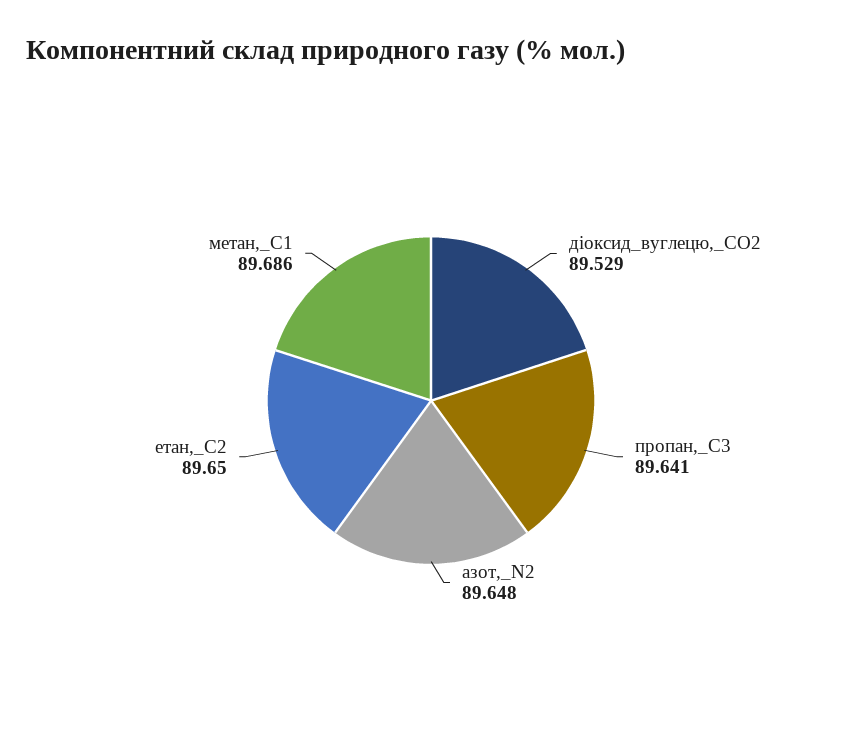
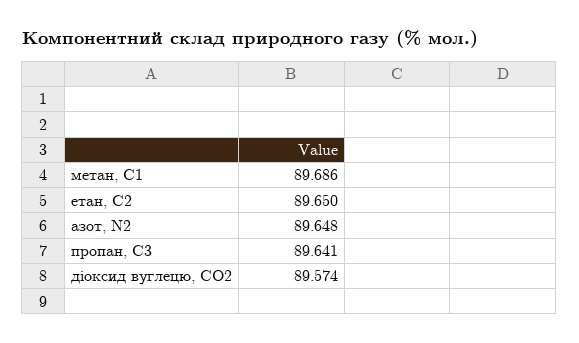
  {
-   "діоксид_вуглецю,_CО2": 89.529,
+   "діоксид_вуглецю,_CО2": 89.574,
    "пропан,_С3": 89.641,
    "азот,_N2": 89.648,
    "етан,_С2": 89.65,
    "метан,_С1": 89.686
  }

